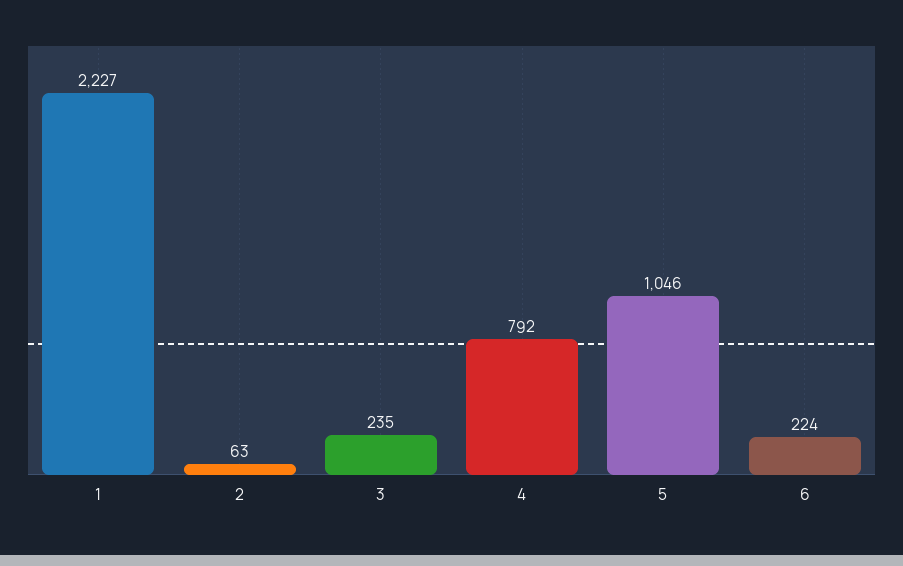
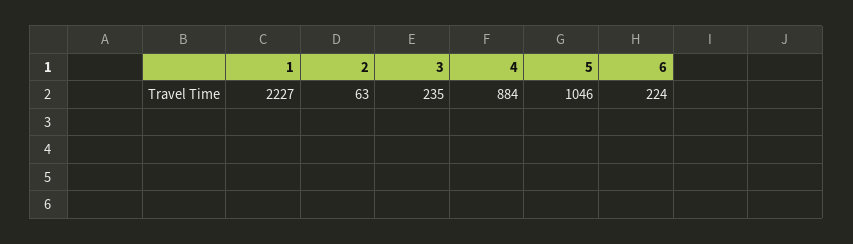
  {
    "1": 2227,
    "2": 63,
    "3": 235,
-   "4": 792,
+   "4": 884,
    "5": 1046,
    "6": 224
  }

